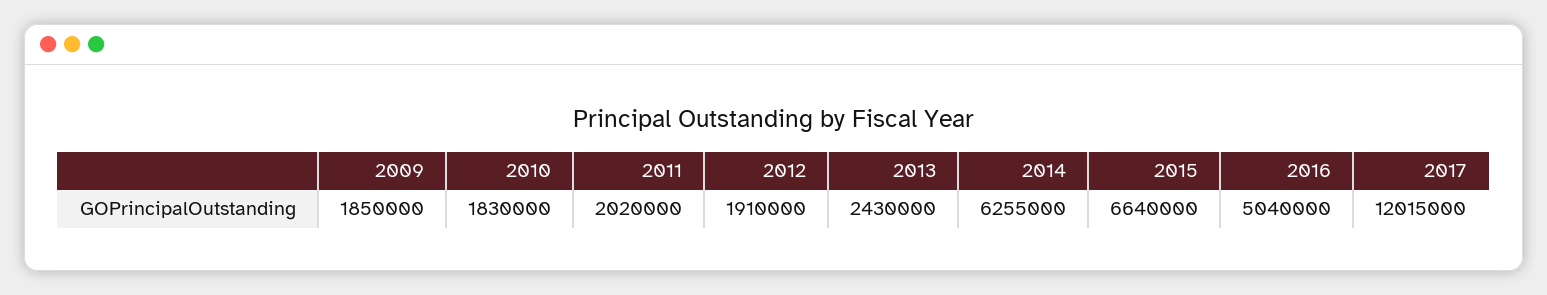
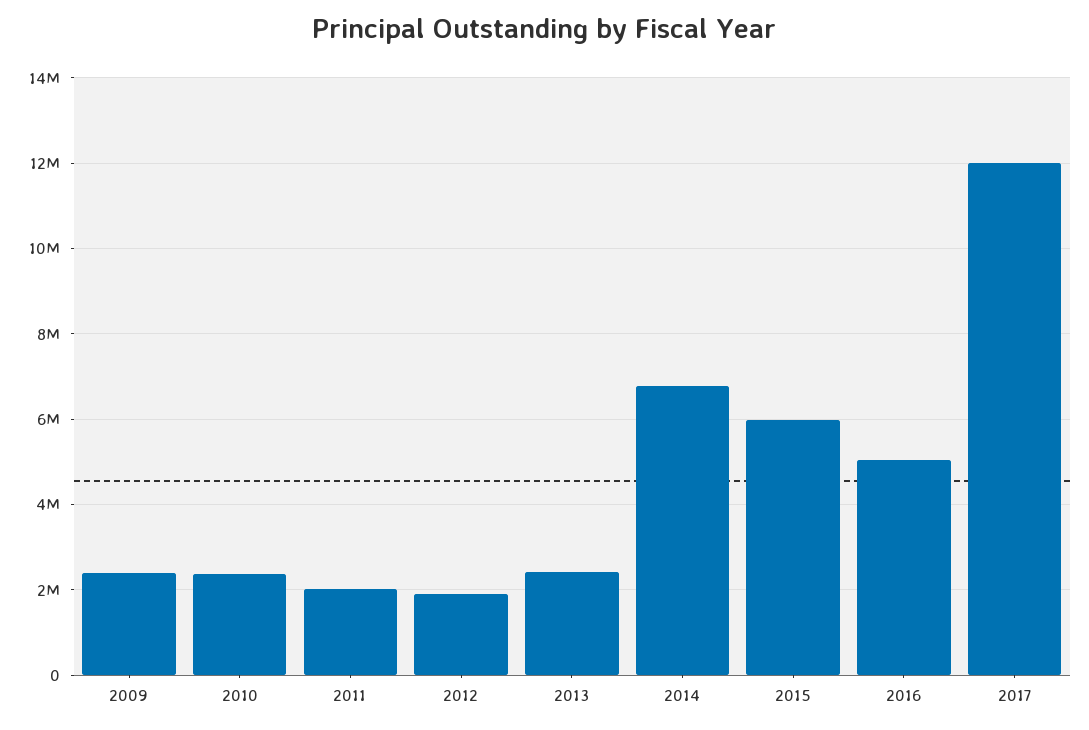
  {
-   "2009": 1850000,
+   "2009": 2400000,
-   "2010": 1830000,
+   "2010": 2400000,
    "2011": 2020000,
    "2012": 1910000,
    "2013": 2430000,
-   "2014": 6255000,
+   "2014": 6800000,
-   "2015": 6640000,
+   "2015": 6000000,
    "2016": 5040000,
    "2017": 12015000
  }

